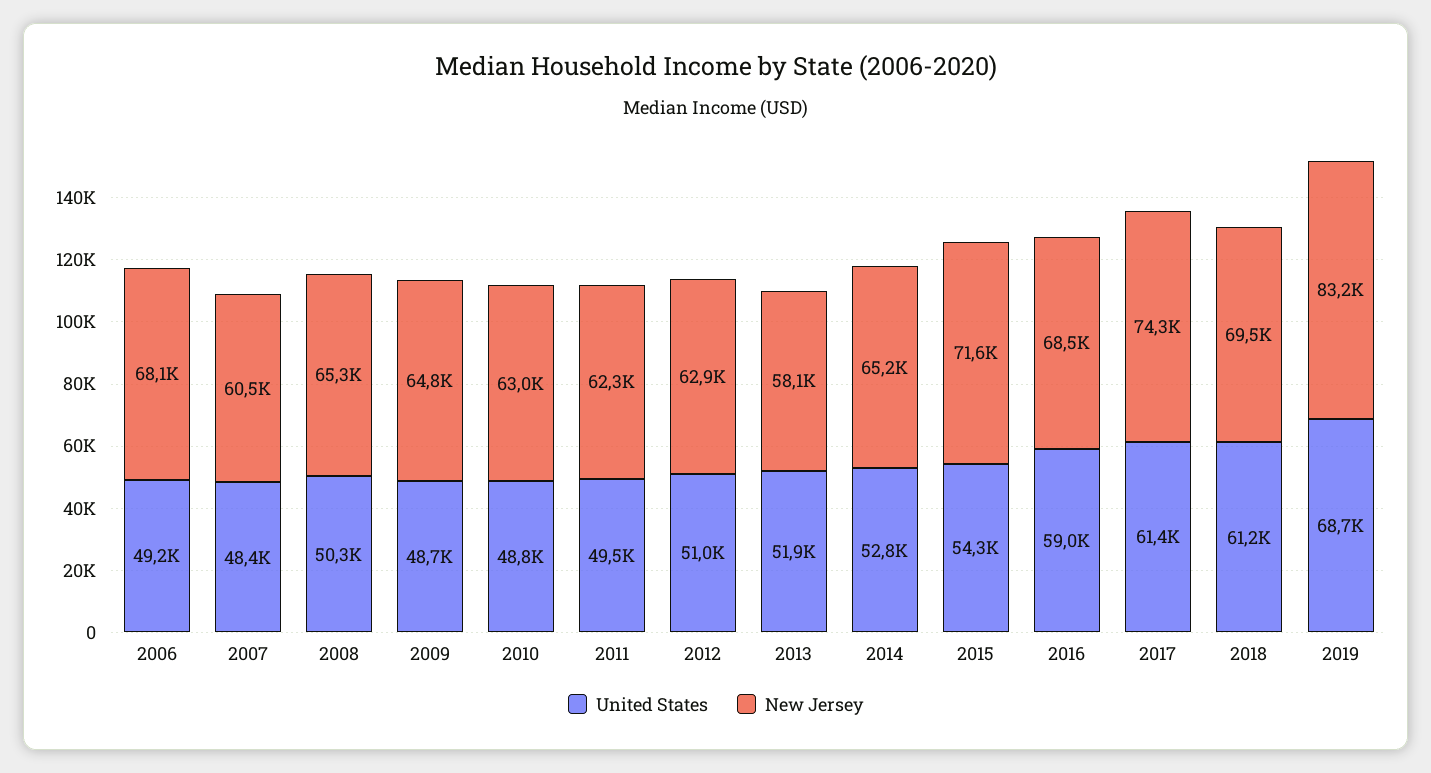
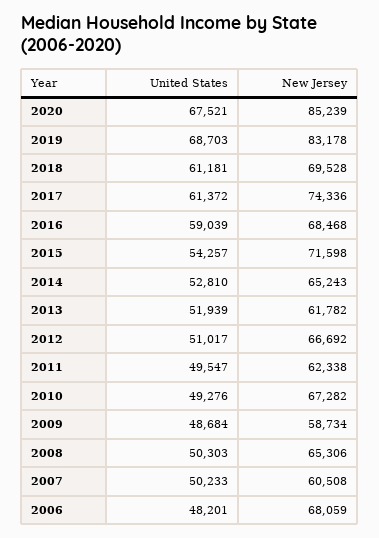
  {
    "United States": {
-     "2006": 49200,
+     "2006": 48201,
-     "2007": 48400,
+     "2007": 50233,
      "2008": 50303,
      "2009": 48684,
-     "2010": 48800,
+     "2010": 49276,
      "2011": 49547,
      "2012": 51017,
      "2013": 51939,
      "2014": 52810,
      "2015": 54257,
      "2016": 59039,
      "2017": 61372,
      "2018": 61181,
-     "2019": 68703
+     "2019": 68703,
+     "2020": 67521
    },
    "New Jersey": {
      "2006": 68059,
      "2007": 60508,
      "2008": 65306,
-     "2009": 64800,
+     "2009": 58734,
-     "2010": 63000,
+     "2010": 67282,
      "2011": 62338,
-     "2012": 62900,
+     "2012": 66692,
-     "2013": 58100,
+     "2013": 61782,
      "2014": 65243,
      "2015": 71598,
      "2016": 68468,
      "2017": 74336,
      "2018": 69528,
-     "2019": 83178
+     "2019": 83178,
+     "2020": 85239
    }
  }

